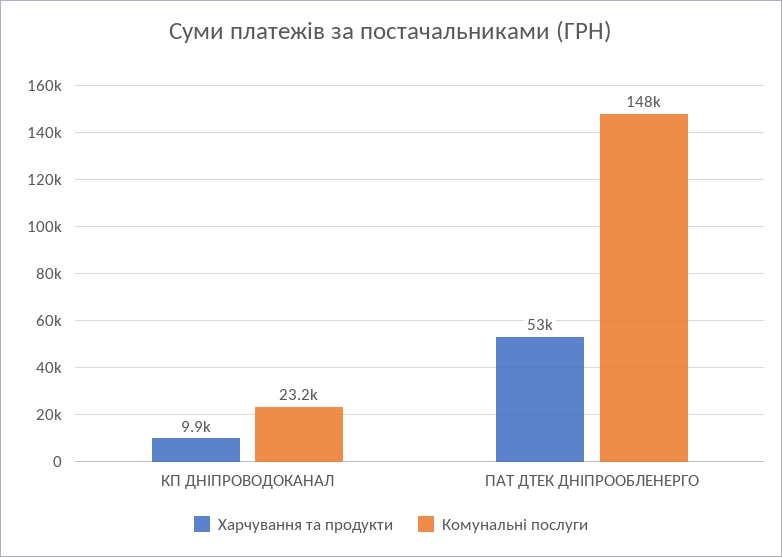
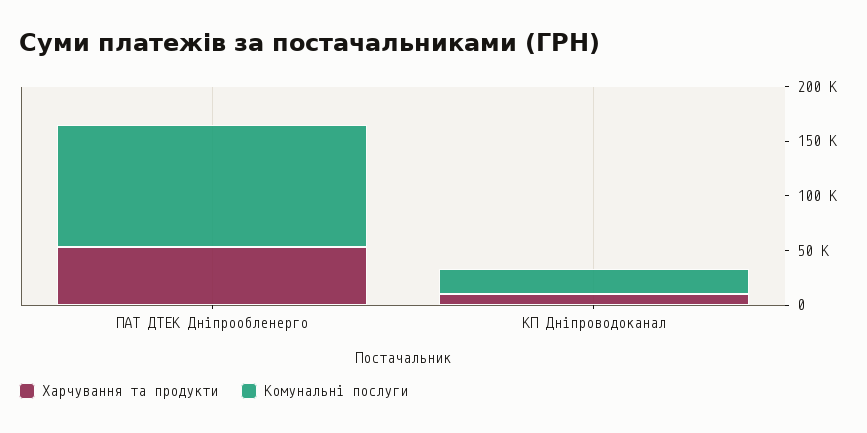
  {
    "Харчування та продукти": {
      "КП ДНІПРОВОДОКАНАЛ": 9900,
      "ПАТ ДТЕК ДНІПРООБЛЕНЕРГО": 53000
    },
    "Комунальні послуги": {
      "КП ДНІПРОВОДОКАНАЛ": 23200,
-     "ПАТ ДТЕК ДНІПРООБЛЕНЕРГО": 148000
+     "ПАТ ДТЕК ДНІПРООБЛЕНЕРГО": 110000
    }
  }

